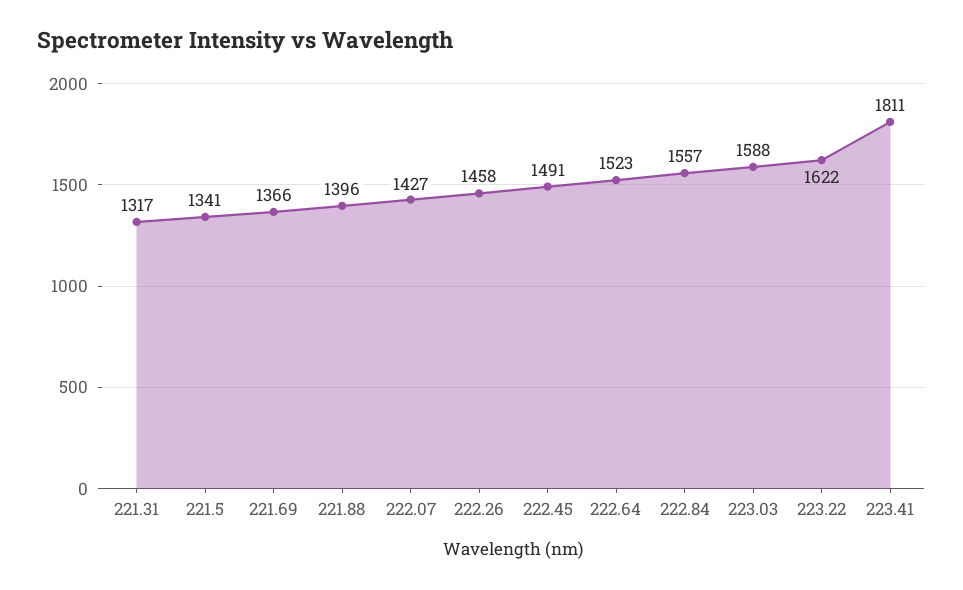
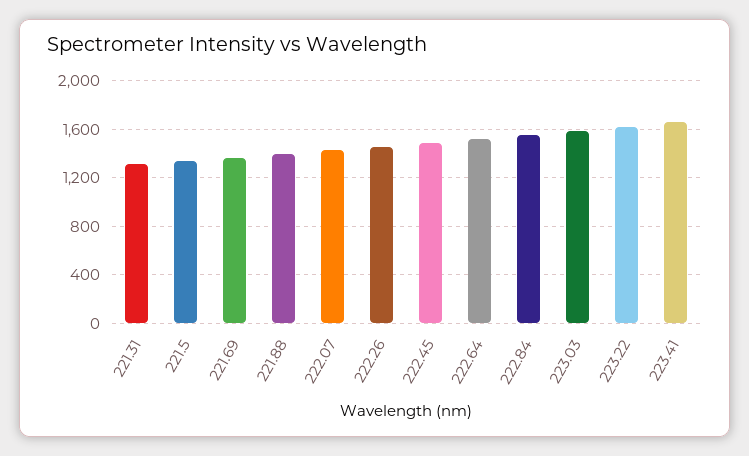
  {
    "221.31": 1317,
    "221.5": 1341,
    "221.69": 1366,
    "221.88": 1396,
    "222.07": 1427,
    "222.26": 1458,
    "222.45": 1491,
    "222.64": 1523,
    "222.84": 1557,
    "223.03": 1588,
    "223.22": 1622,
-   "223.41": 1811
+   "223.41": 1650
  }

